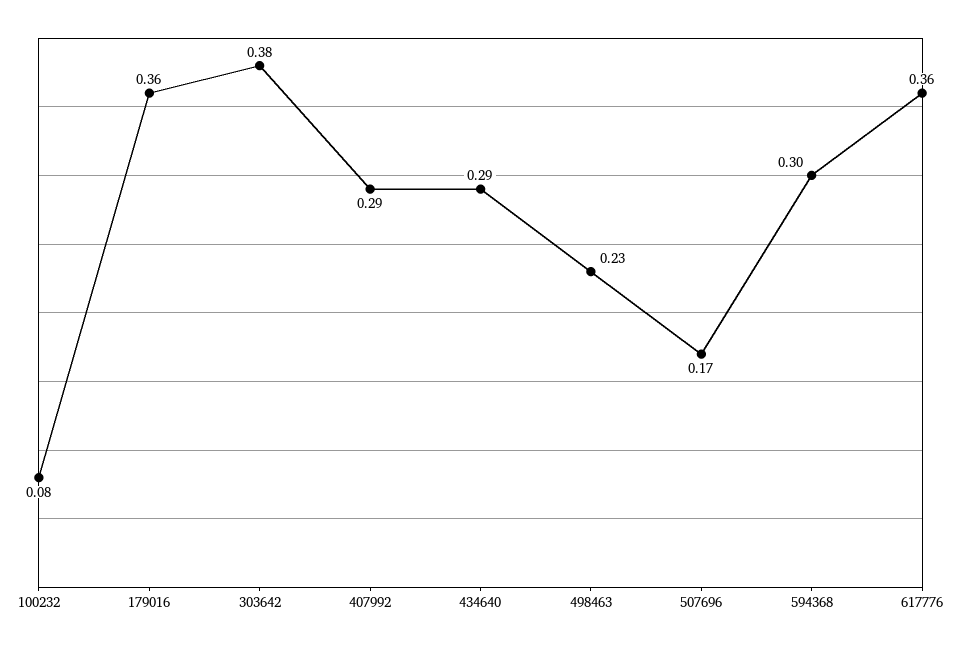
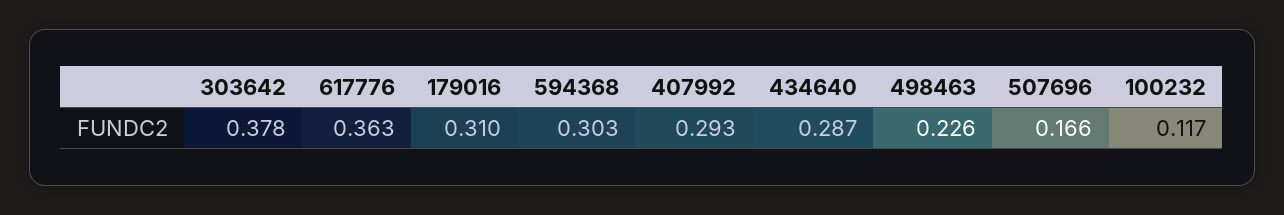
  {
-   "100232": 0.08,
+   "100232": 0.117,
-   "179016": 0.36,
+   "179016": 0.31,
    "303642": 0.378,
    "407992": 0.293,
    "434640": 0.287,
    "498463": 0.226,
    "507696": 0.166,
    "594368": 0.303,
    "617776": 0.363
  }

